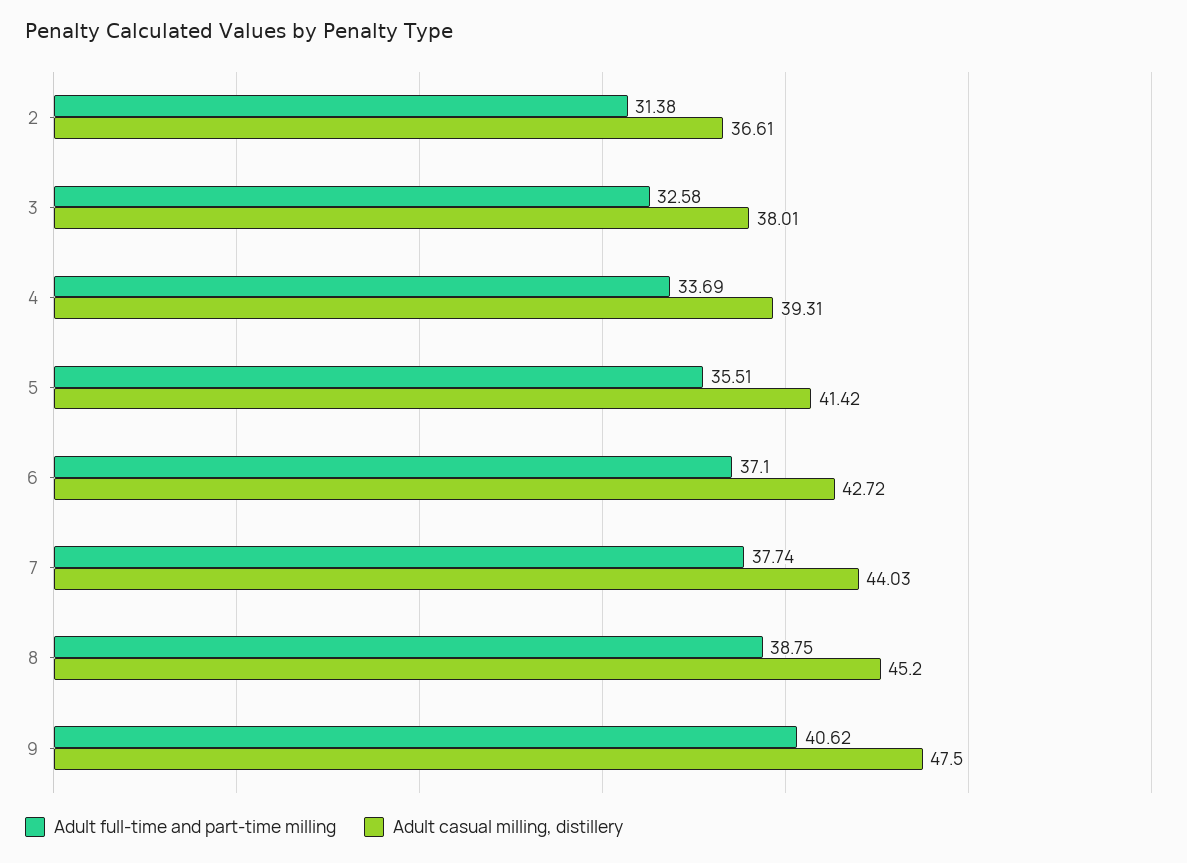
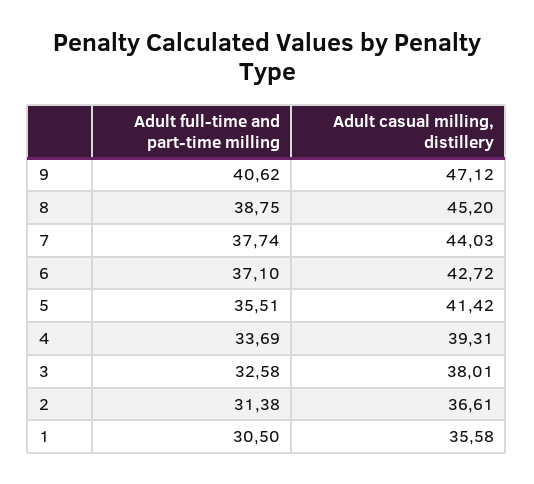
  {
    "Adult full-time and part-time milling": {
      "2": 31.38,
      "3": 32.58,
      "4": 33.69,
      "5": 35.51,
      "6": 37.1,
      "7": 37.74,
      "8": 38.75,
-     "9": 40.62
+     "9": 40.62,
+     "1": 30.5
    },
    "Adult casual milling, distillery": {
      "2": 36.61,
      "3": 38.01,
      "4": 39.31,
      "5": 41.42,
      "6": 42.72,
      "7": 44.03,
      "8": 45.2,
-     "9": 47.5
+     "9": 47.12,
+     "1": 35.58
    }
  }

